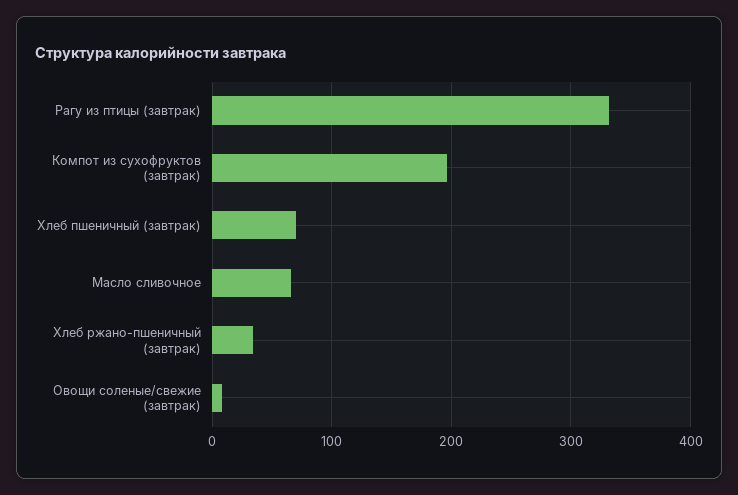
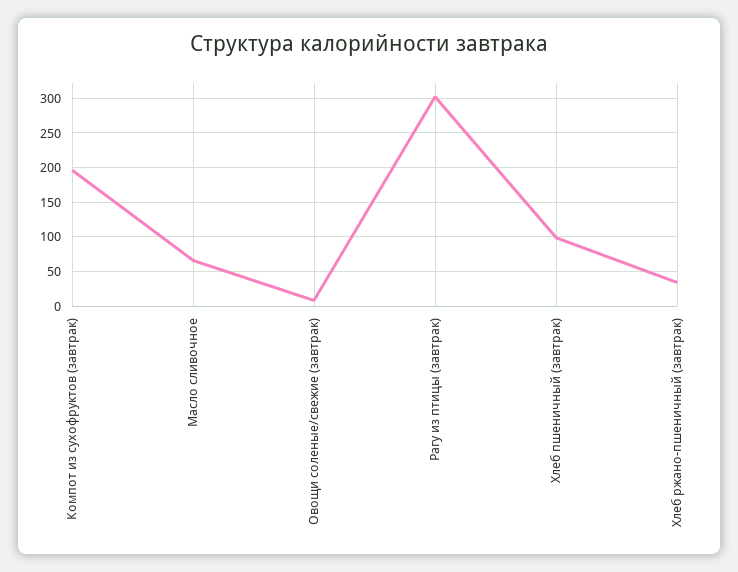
  {
-   "Рагу из птицы (завтрак)": 330,
+   "Рагу из птицы (завтрак)": 300,
    "Компот из сухофруктов (завтрак)": 200,
-   "Хлеб пшеничный (завтрак)": 70,
+   "Хлеб пшеничный (завтрак)": 100,
    "Масло сливочное": 70,
    "Хлеб ржано-пшеничный (завтрак)": 30,
    "Овощи соленые/свежие (завтрак)": 10
  }

